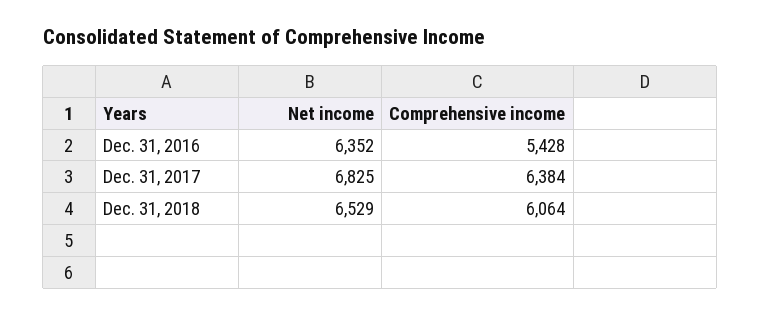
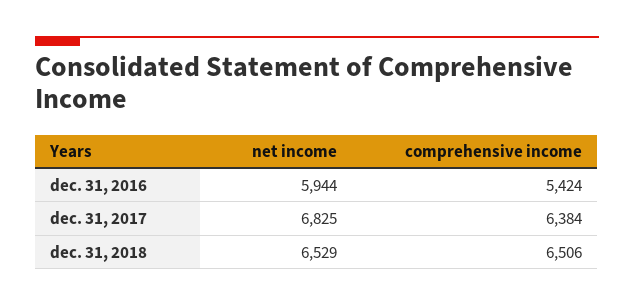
  {
    "Net income": {
-     "Dec. 31, 2016": 6352,
+     "Dec. 31, 2016": 5944,
      "Dec. 31, 2017": 6825,
      "Dec. 31, 2018": 6529
    },
    "Comprehensive income": {
-     "Dec. 31, 2016": 5428,
+     "Dec. 31, 2016": 5424,
      "Dec. 31, 2017": 6384,
-     "Dec. 31, 2018": 6064
+     "Dec. 31, 2018": 6506
    }
  }

